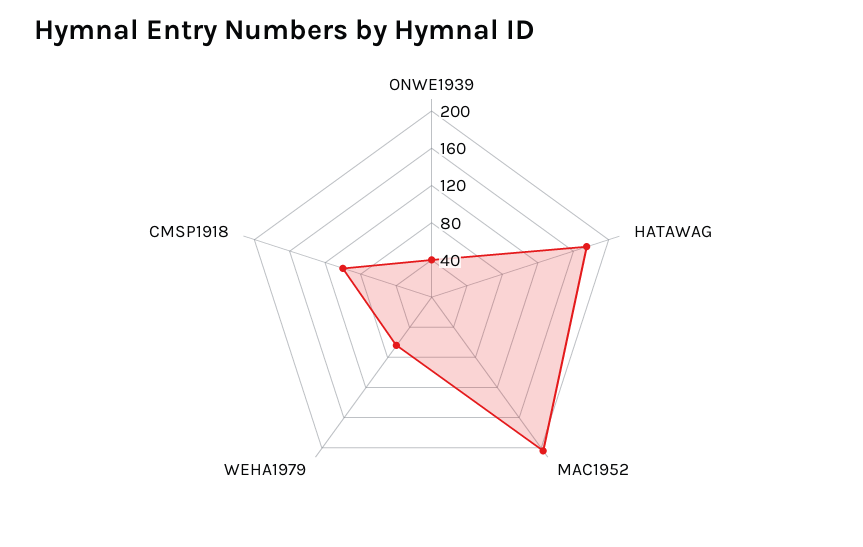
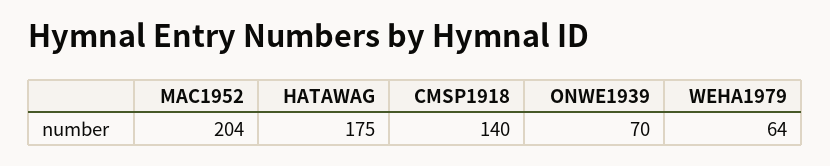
  {
-   "ONWE1939": 40,
+   "ONWE1939": 70,
    "HATAWAG": 175,
    "MAC1952": 204,
    "WEHA1979": 64,
-   "CMSP1918": 100
+   "CMSP1918": 140
  }

